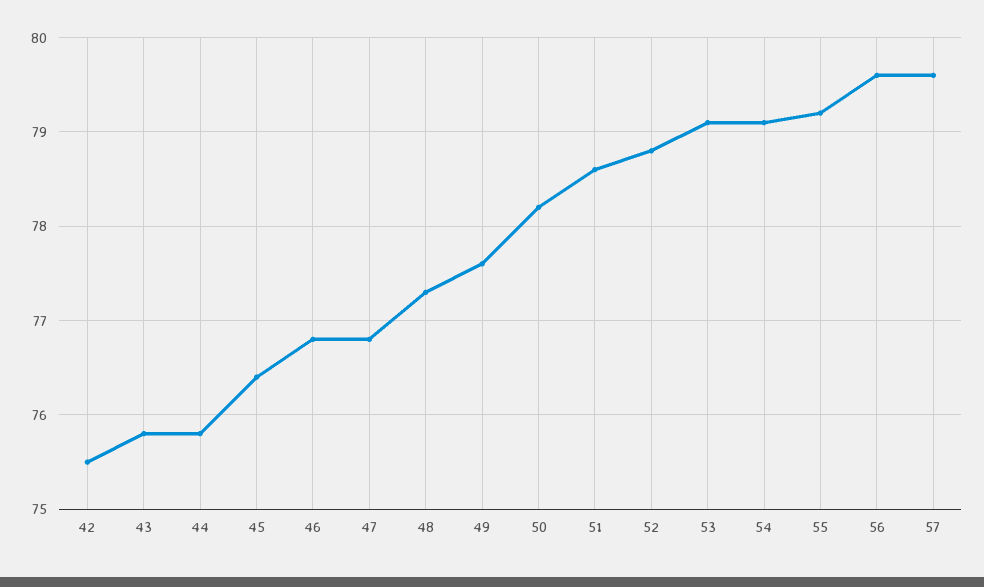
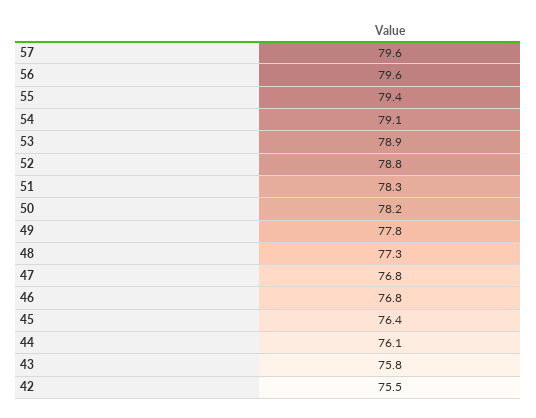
  {
    "42": 75.5,
    "43": 75.8,
-   "44": 75.8,
+   "44": 76.1,
    "45": 76.4,
    "46": 76.8,
    "47": 76.8,
    "48": 77.3,
-   "49": 77.6,
+   "49": 77.8,
    "50": 78.2,
-   "51": 78.6,
+   "51": 78.3,
    "52": 78.8,
-   "53": 79.1,
+   "53": 78.9,
    "54": 79.1,
-   "55": 79.2,
+   "55": 79.4,
    "56": 79.6,
    "57": 79.6
  }

